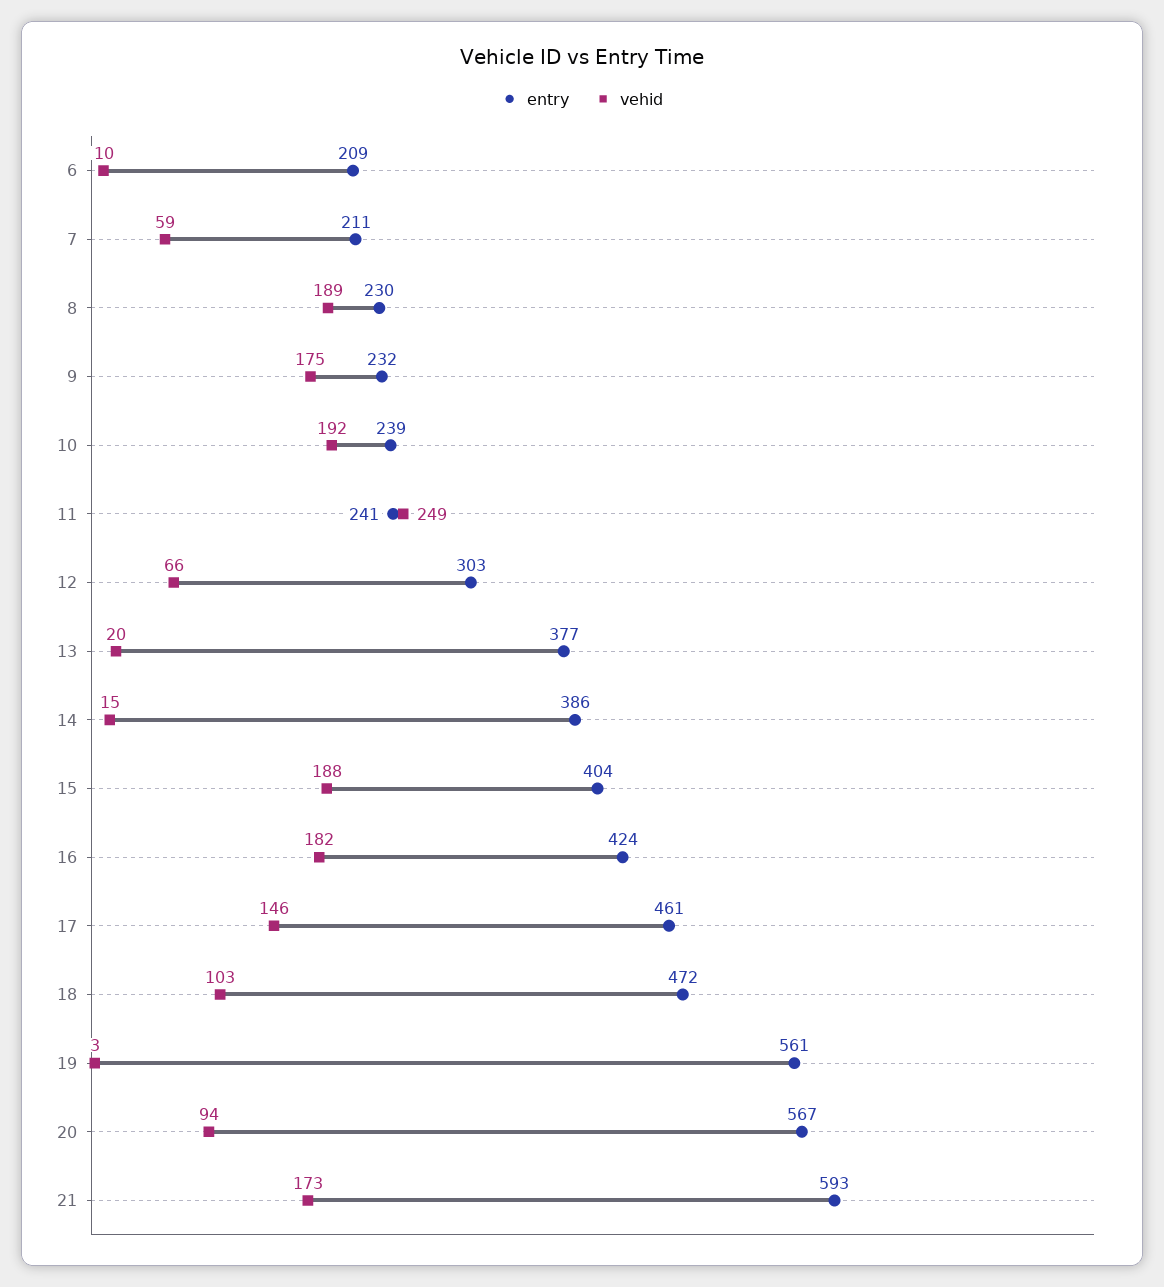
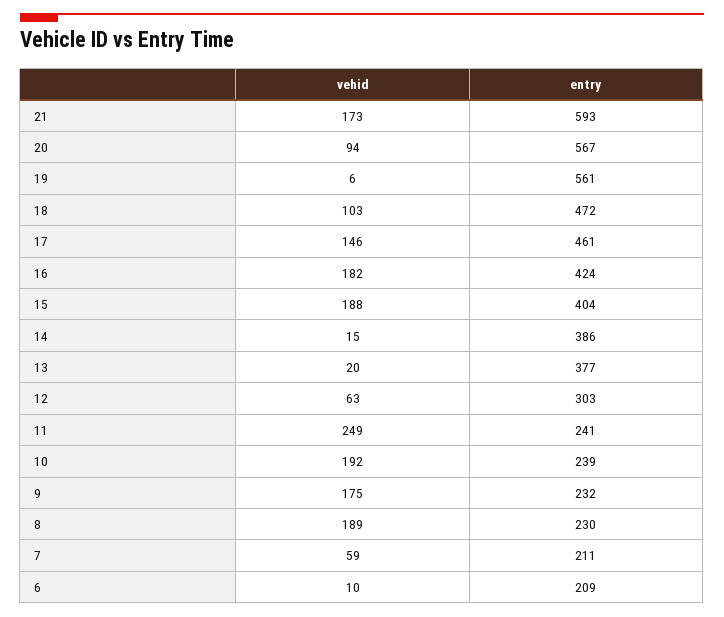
  {
    "entry": {
      "6": 209,
      "7": 211,
      "8": 230,
      "9": 232,
      "10": 239,
      "11": 241,
      "12": 303,
      "13": 377,
      "14": 386,
      "15": 404,
      "16": 424,
      "17": 461,
      "18": 472,
      "19": 561,
      "20": 567,
      "21": 593
    },
    "vehid": {
      "6": 10,
      "7": 59,
      "8": 189,
      "9": 175,
      "10": 192,
      "11": 249,
-     "12": 66,
+     "12": 63,
      "13": 20,
      "14": 15,
      "15": 188,
      "16": 182,
      "17": 146,
      "18": 103,
-     "19": 3,
+     "19": 6,
      "20": 94,
      "21": 173
    }
  }

